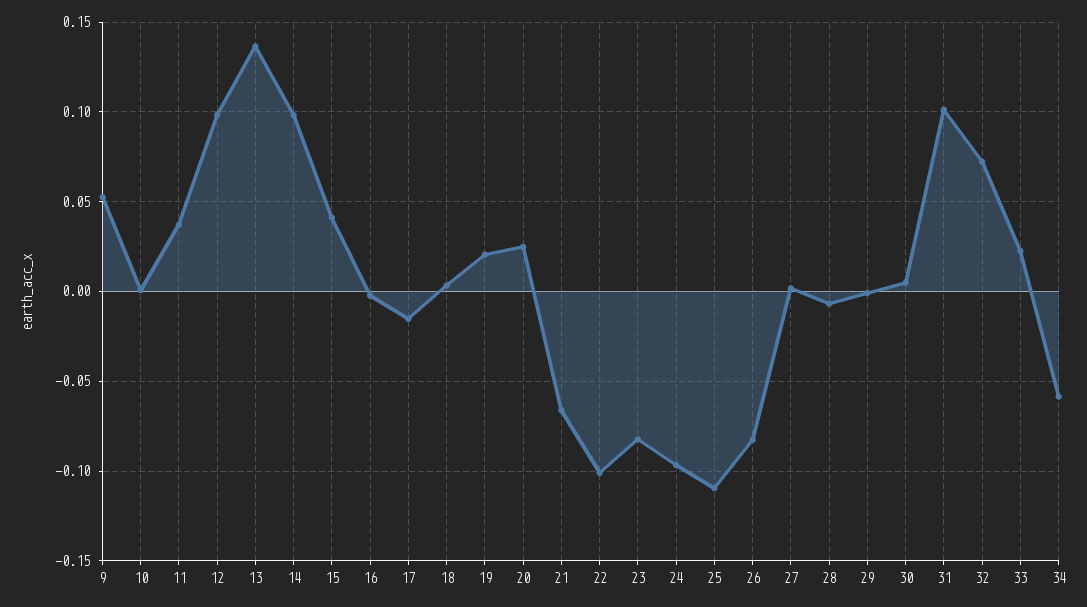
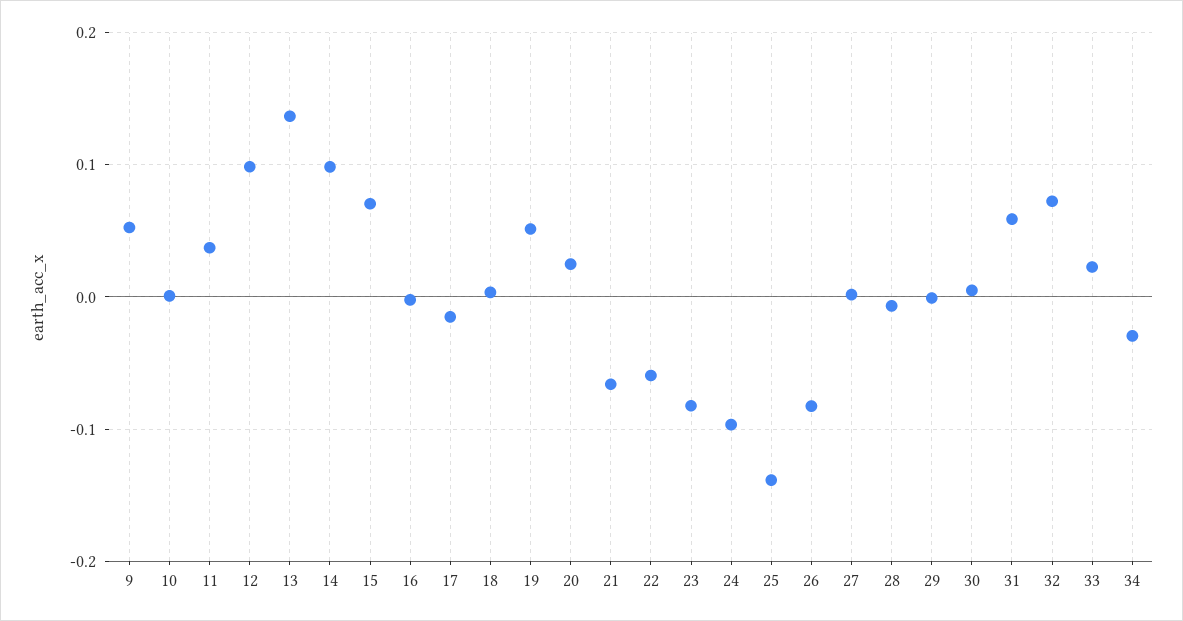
  {
    "9": 0.055,
    "10": 0,
    "11": 0.035,
    "12": 0.1,
    "13": 0.135,
    "14": 0.1,
-   "15": 0.04,
+   "15": 0.07,
    "16": 0,
    "17": -0.015,
    "18": 0.005,
-   "19": 0.02,
+   "19": 0.05,
    "20": 0.025,
    "21": -0.065,
-   "22": -0.1,
+   "22": -0.06,
    "23": -0.08,
    "24": -0.095,
-   "25": -0.11,
+   "25": -0.14,
    "26": -0.085,
    "27": 0,
    "28": -0.005,
    "29": 0,
    "30": 0.005,
-   "31": 0.1,
+   "31": 0.06,
    "32": 0.07,
    "33": 0.025,
-   "34": -0.06
+   "34": -0.03
  }

